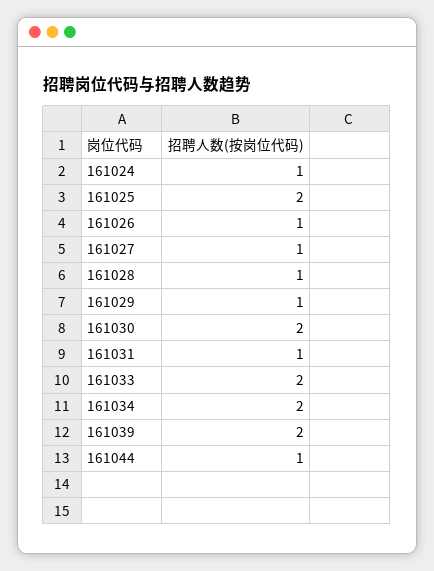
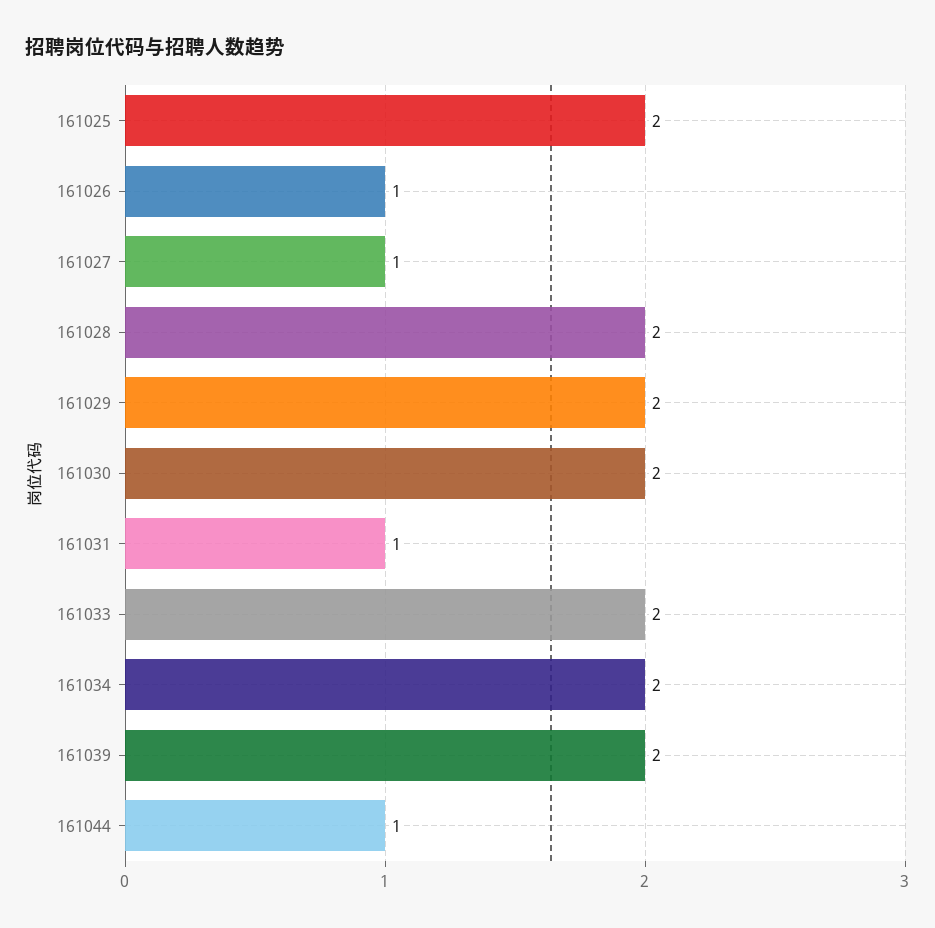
  {
-   "161024": 1,
    "161025": 2,
    "161026": 1,
    "161027": 1,
-   "161028": 1,
+   "161028": 2,
-   "161029": 1,
+   "161029": 2,
    "161030": 2,
    "161031": 1,
    "161033": 2,
    "161034": 2,
    "161039": 2,
    "161044": 1
  }

